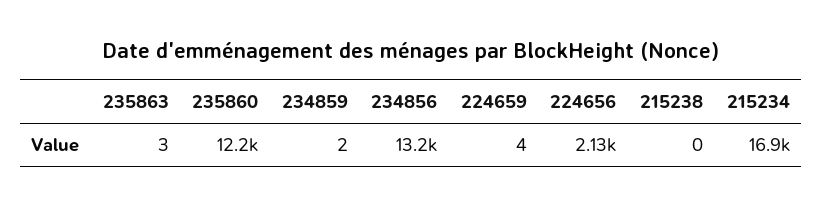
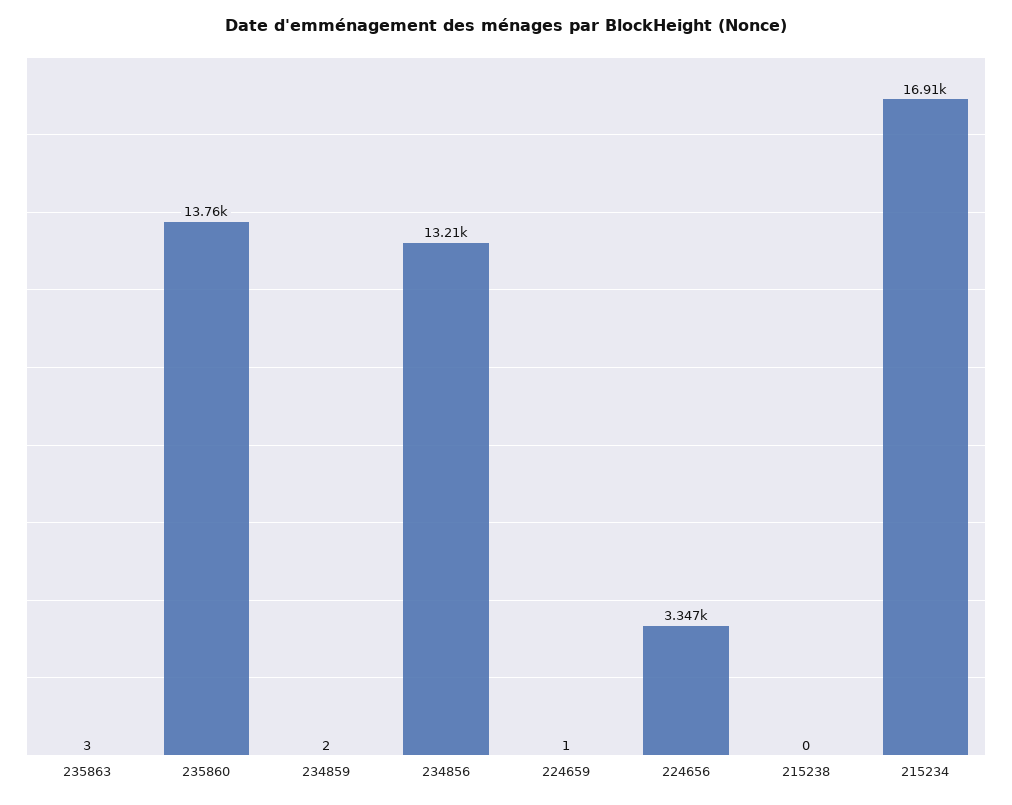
  {
    "235863": 3,
-   "235860": 12200,
+   "235860": 13760,
    "234859": 2,
    "234856": 13210,
-   "224659": 4,
+   "224659": 1,
-   "224656": 2130,
+   "224656": 3347,
    "215238": 0,
    "215234": 16910
  }

